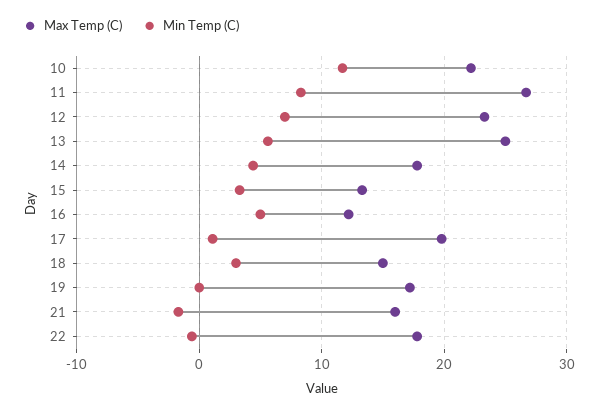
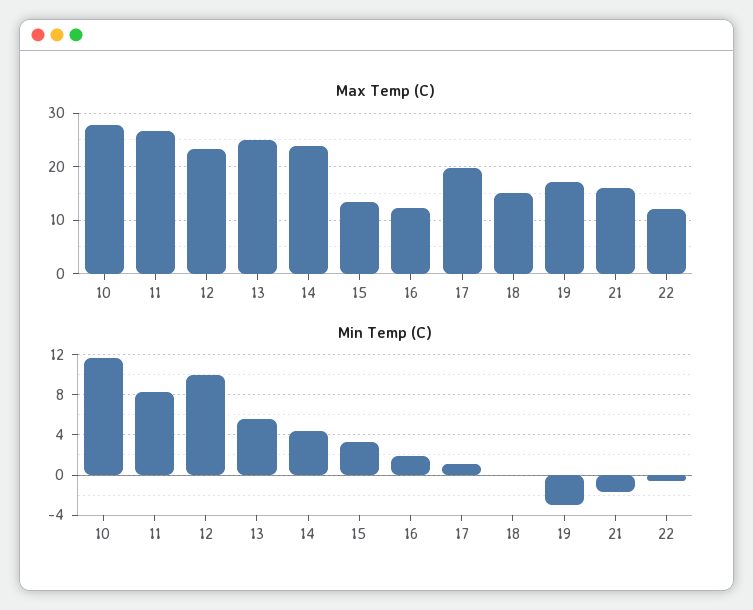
  {
    "Max Temp (C)": {
-     "10": 22,
+     "10": 28,
      "11": 27,
      "12": 23,
      "13": 25,
-     "14": 18,
+     "14": 24,
      "15": 13,
      "16": 12,
      "17": 20,
      "18": 15,
      "19": 17,
      "21": 16,
-     "22": 18
+     "22": 12
    },
    "Min Temp (C)": {
      "10": 12,
      "11": 8,
-     "12": 7,
+     "12": 10,
      "13": 6,
      "14": 4,
      "15": 3,
-     "16": 5,
+     "16": 2,
      "17": 1,
-     "18": 3,
+     "18": 0,
-     "19": 0,
+     "19": -3,
      "21": -2,
      "22": -1
    }
  }

